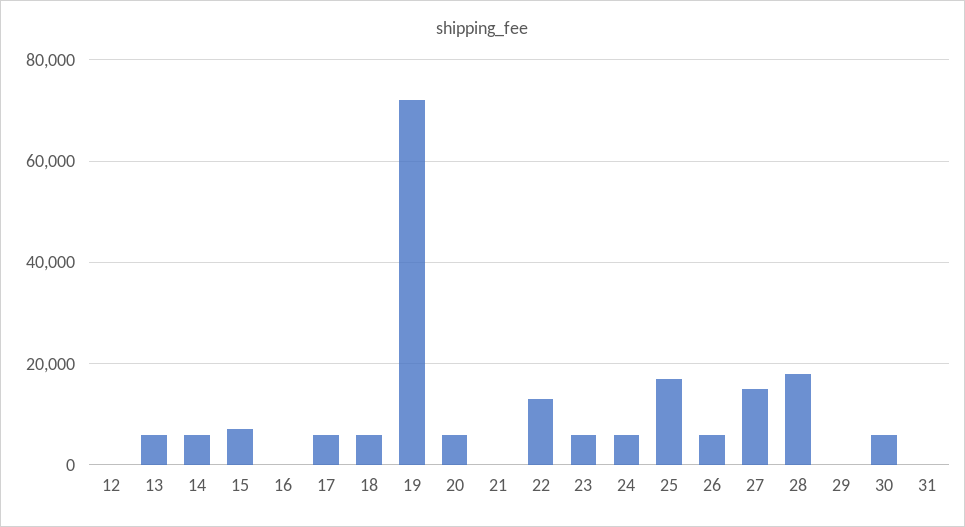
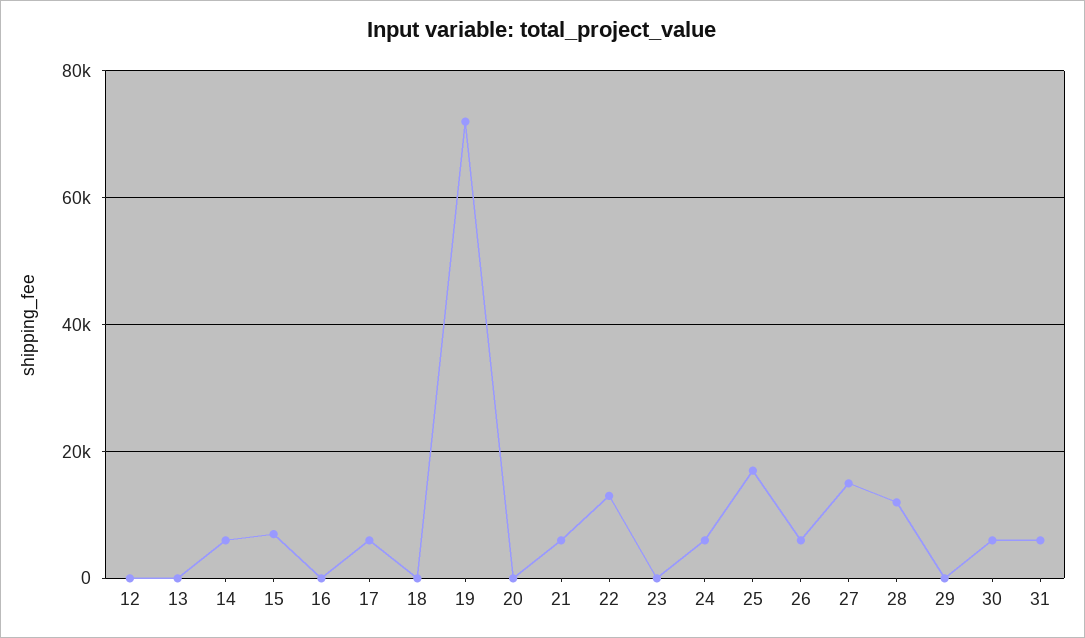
  {
    "12": 0,
-   "13": 6000,
+   "13": 0,
    "14": 6000,
    "15": 8000,
    "16": 0,
    "17": 6000,
-   "18": 6000,
+   "18": 0,
    "19": 72000,
-   "20": 6000,
+   "20": 0,
-   "21": 0,
+   "21": 6000,
    "22": 14000,
-   "23": 6000,
+   "23": 0,
    "24": 6000,
    "25": 18000,
    "26": 6000,
    "27": 16000,
-   "28": 18000,
+   "28": 12000,
    "29": 0,
    "30": 6000,
-   "31": 0
+   "31": 6000
  }

